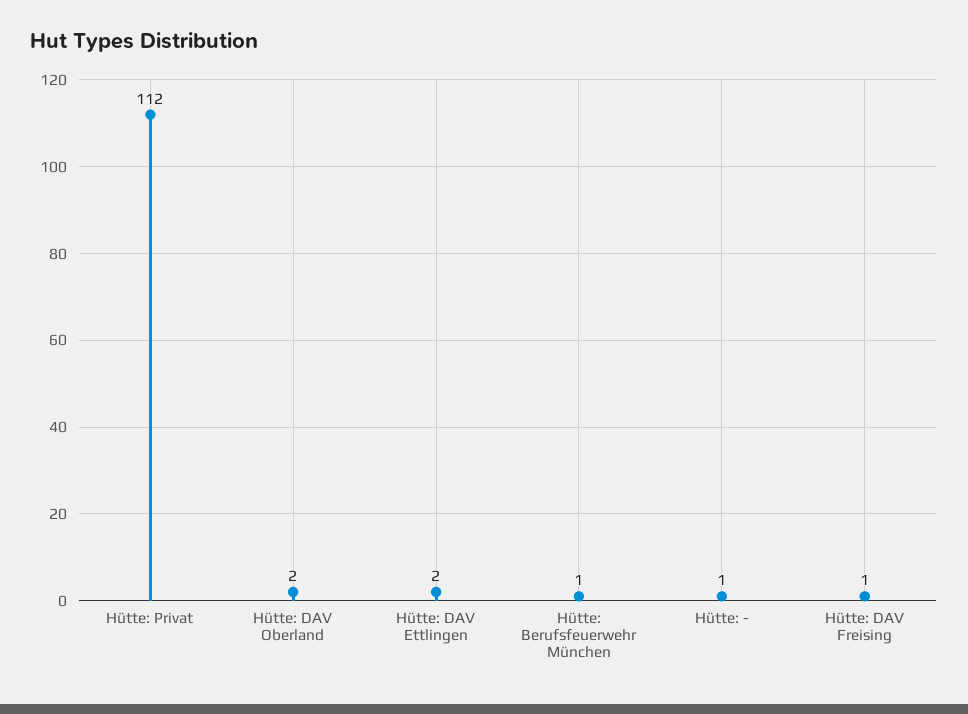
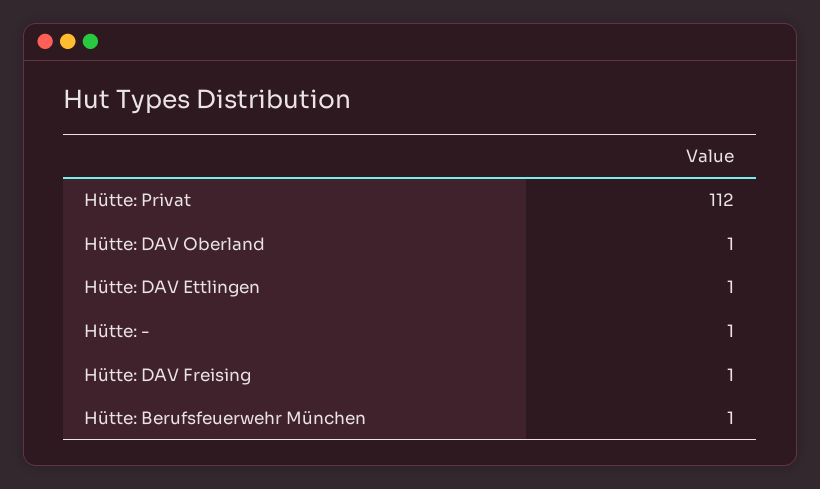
  {
    "Hütte: Privat": 112,
-   "Hütte: DAV Oberland": 2,
+   "Hütte: DAV Oberland": 1,
-   "Hütte: DAV Ettlingen": 2,
+   "Hütte: DAV Ettlingen": 1,
    "Hütte: Berufsfeuerwehr München": 1,
    "Hütte: -": 1,
    "Hütte: DAV Freising": 1
  }

